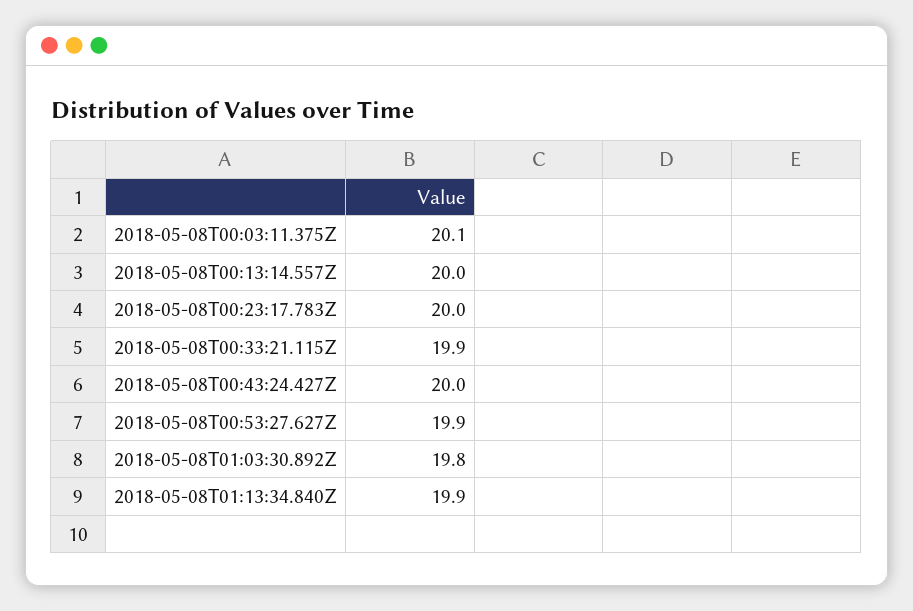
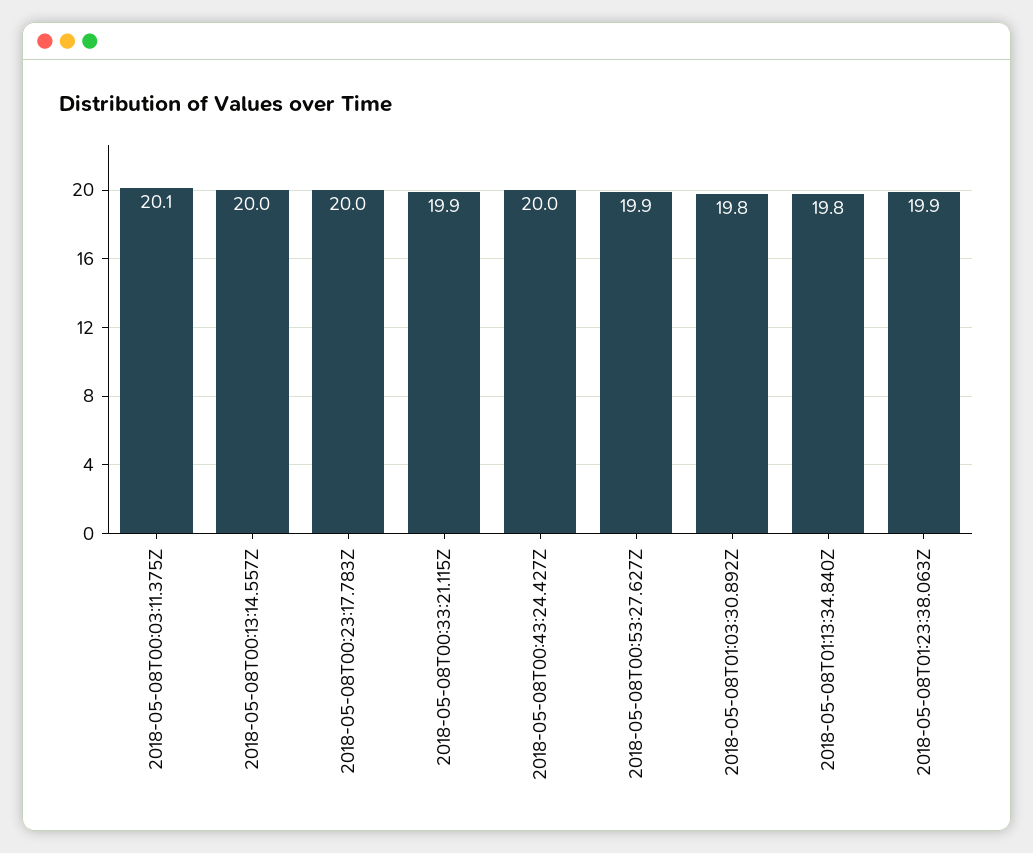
  {
    "2018-05-08T00:03:11.375Z": 20.1,
    "2018-05-08T00:13:14.557Z": 20,
    "2018-05-08T00:23:17.783Z": 20,
    "2018-05-08T00:33:21.115Z": 19.9,
    "2018-05-08T00:43:24.427Z": 20,
    "2018-05-08T00:53:27.627Z": 19.9,
    "2018-05-08T01:03:30.892Z": 19.8,
-   "2018-05-08T01:13:34.840Z": 19.9
+   "2018-05-08T01:13:34.840Z": 19.8,
+   "2018-05-08T01:23:38.063Z": 19.9
  }

